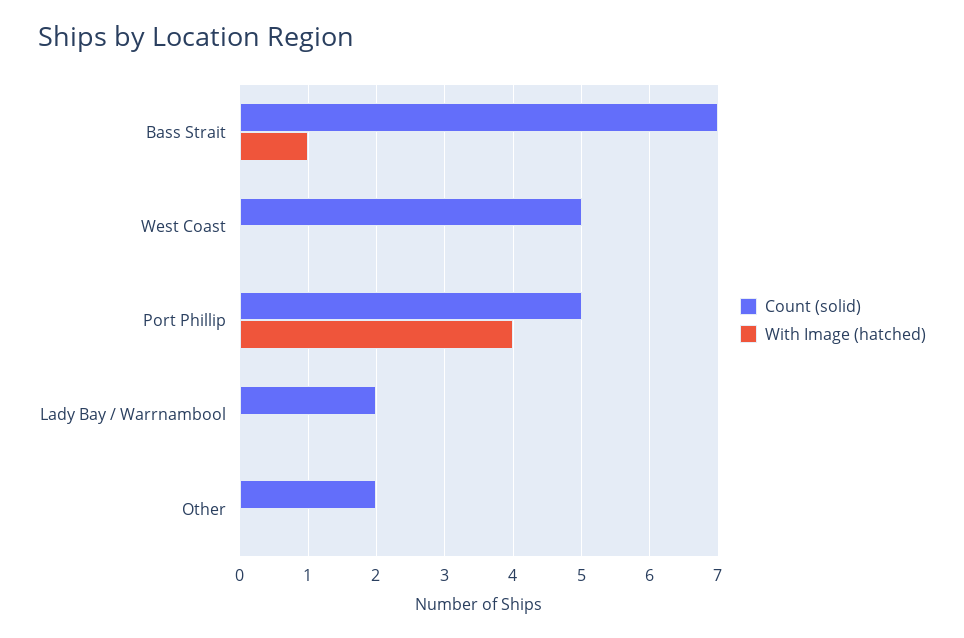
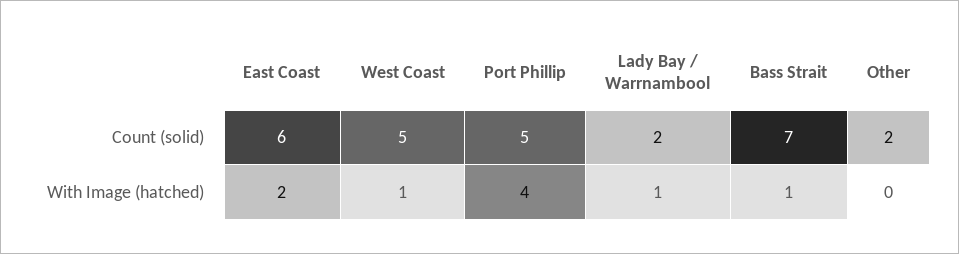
  {
    "Count (solid)": {
      "Bass Strait": 7,
      "West Coast": 5,
      "Port Phillip": 5,
      "Lady Bay / Warrnambool": 2,
-     "Other": 2
+     "Other": 2,
+     "East Coast": 6
    },
    "With Image (hatched)": {
      "Bass Strait": 1,
-     "West Coast": 0,
+     "West Coast": 1,
      "Port Phillip": 4,
-     "Lady Bay / Warrnambool": 0,
+     "Lady Bay / Warrnambool": 1,
-     "Other": 0
+     "Other": 0,
+     "East Coast": 2
    }
  }

